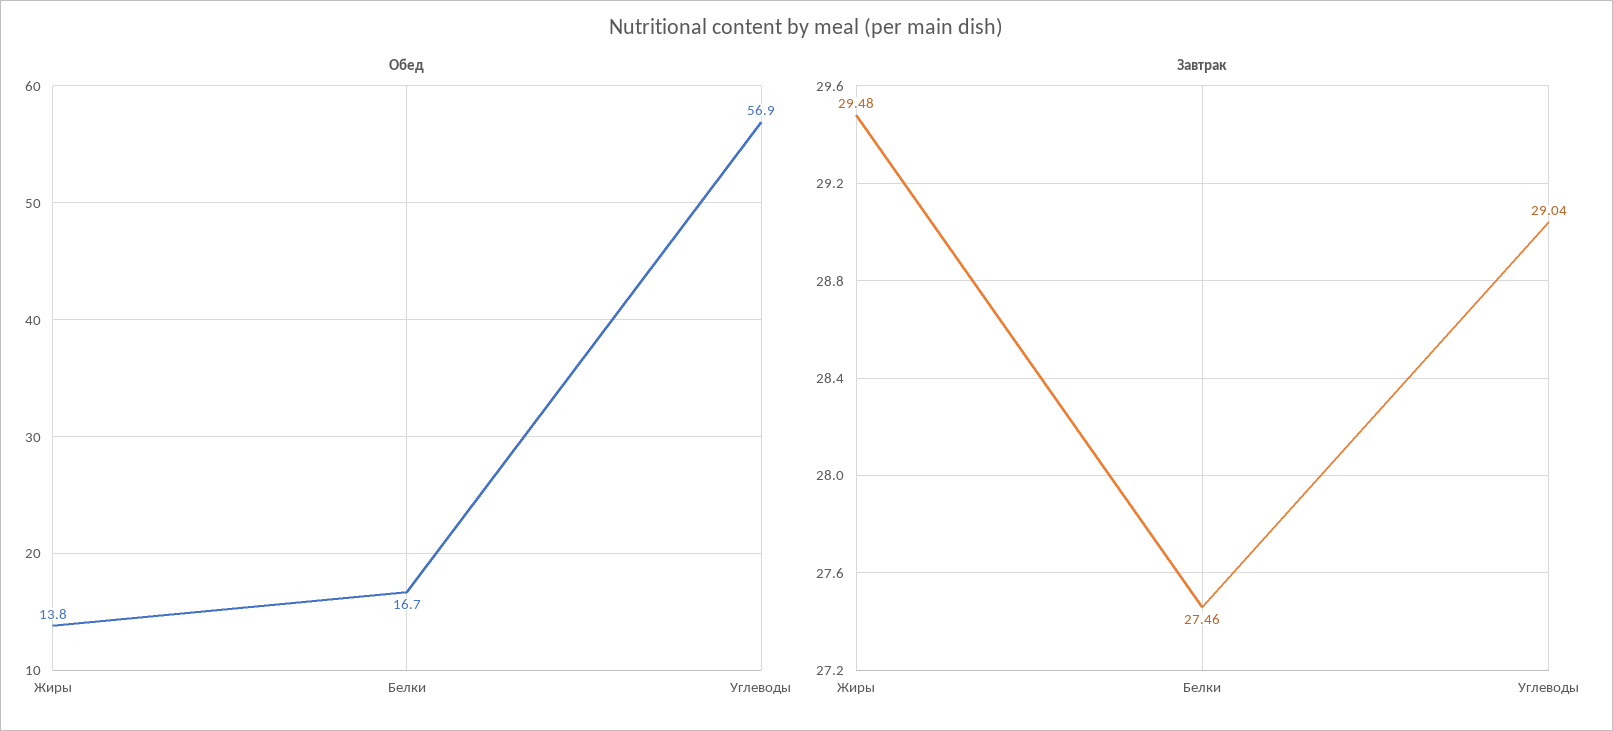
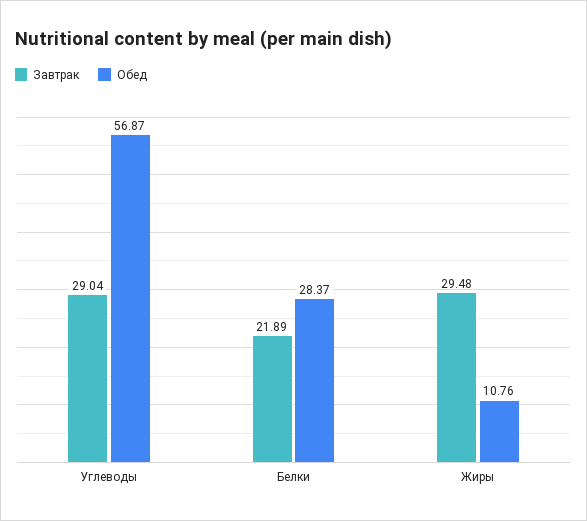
  {
    "Обед": {
-     "Жиры": 13.8,
+     "Жиры": 10.76,
-     "Белки": 16.7,
+     "Белки": 28.37,
      "Углеводы": 56.87
    },
    "Завтрак": {
      "Жиры": 29.48,
-     "Белки": 27.46,
+     "Белки": 21.89,
      "Углеводы": 29.04
    }
  }

